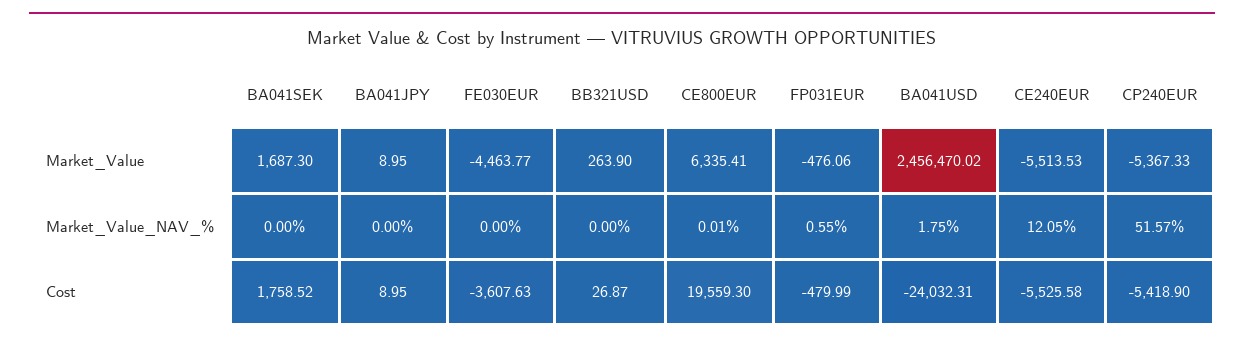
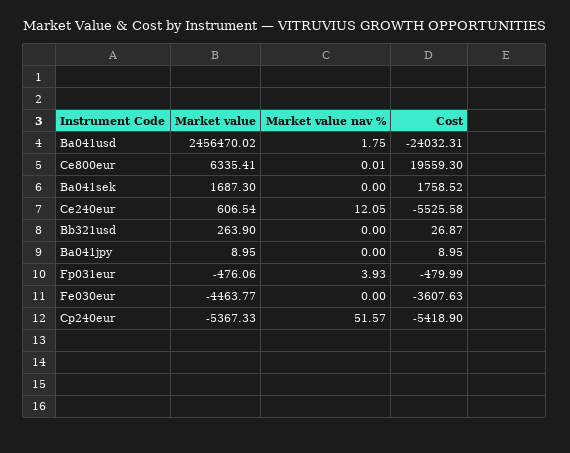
  {
    "BA041SEK": {
      "Market_Value": 1687.3,
      "Market_Value_NAV_%": 0,
      "Cost": 1758.52
    },
    "BA041JPY": {
      "Market_Value": 8.95,
      "Market_Value_NAV_%": 0,
      "Cost": 8.95
    },
    "FE030EUR": {
      "Market_Value": -4463.77,
      "Market_Value_NAV_%": 0,
      "Cost": -3607.63
    },
    "BB321USD": {
      "Market_Value": 263.9,
      "Market_Value_NAV_%": 0,
      "Cost": 26.87
    },
    "CE800EUR": {
      "Market_Value": 6335.41,
      "Market_Value_NAV_%": 0.01,
      "Cost": 19559.3
    },
    "FP031EUR": {
      "Market_Value": -476.06,
-     "Market_Value_NAV_%": 0.55,
+     "Market_Value_NAV_%": 3.93,
      "Cost": -479.99
    },
    "BA041USD": {
      "Market_Value": 2456470.02,
      "Market_Value_NAV_%": 1.75,
      "Cost": -24032.31
    },
    "CE240EUR": {
-     "Market_Value": -5513.53,
+     "Market_Value": 606.54,
      "Market_Value_NAV_%": 12.05,
      "Cost": -5525.58
    },
    "CP240EUR": {
      "Market_Value": -5367.33,
      "Market_Value_NAV_%": 51.57,
      "Cost": -5418.9
    }
  }

